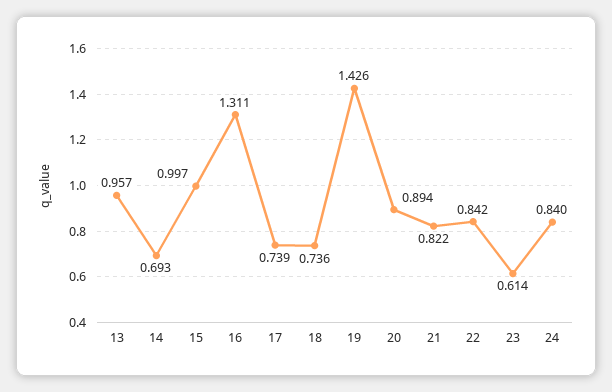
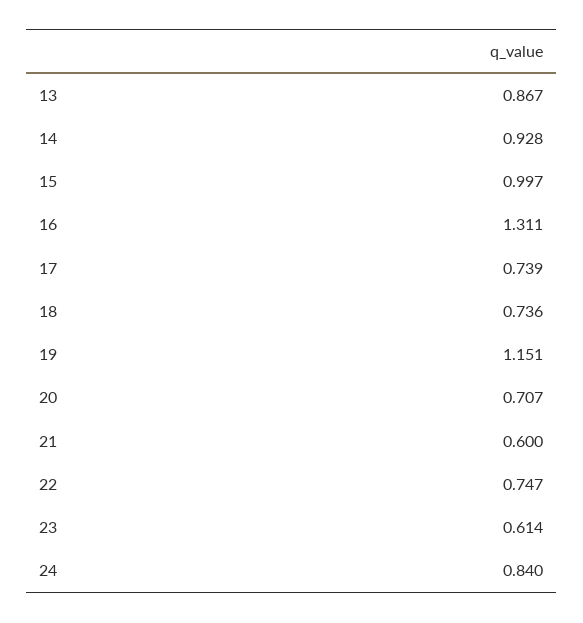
  {
-   "13": 0.957,
+   "13": 0.867,
-   "14": 0.693,
+   "14": 0.928,
    "15": 0.997,
    "16": 1.311,
    "17": 0.739,
    "18": 0.736,
-   "19": 1.426,
+   "19": 1.151,
-   "20": 0.894,
+   "20": 0.707,
-   "21": 0.822,
+   "21": 0.6,
-   "22": 0.842,
+   "22": 0.747,
    "23": 0.614,
    "24": 0.84
  }

